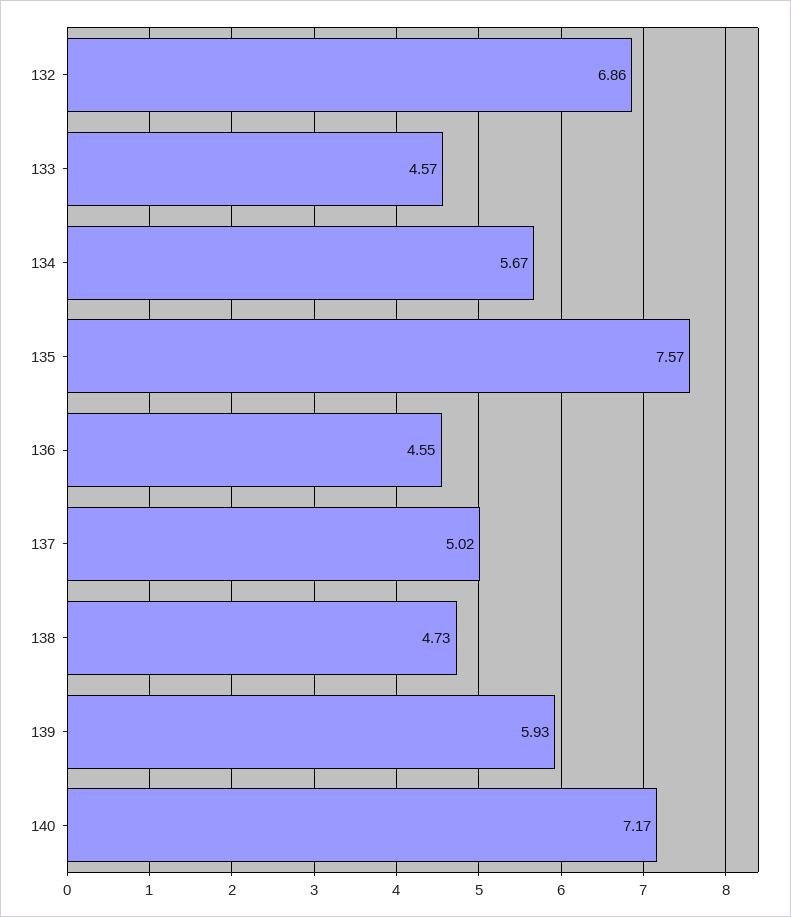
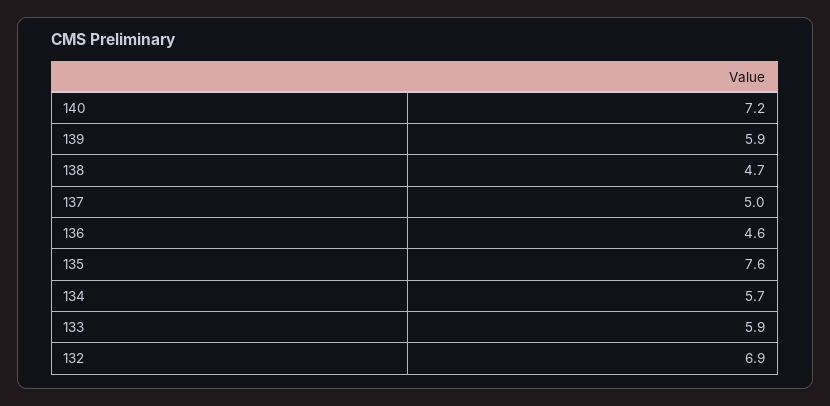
  {
    "132": 6.86,
-   "133": 4.57,
+   "133": 5.9,
    "134": 5.67,
    "135": 7.57,
    "136": 4.55,
    "137": 5.02,
    "138": 4.73,
    "139": 5.93,
    "140": 7.17
  }

